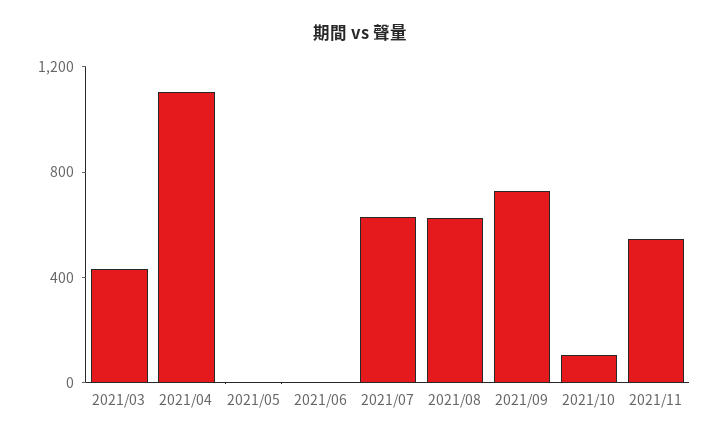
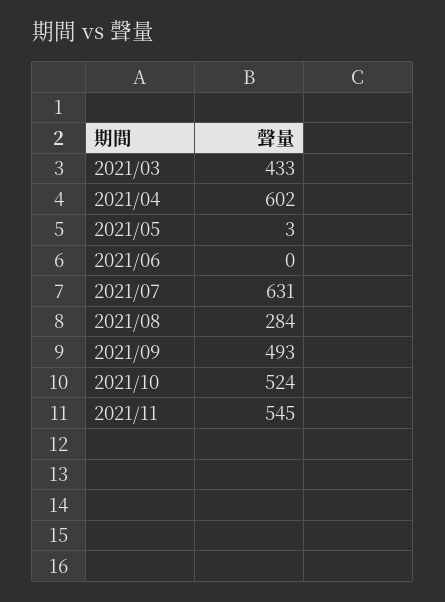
  {
    "2021/03": 433,
-   "2021/04": 1100,
+   "2021/04": 602,
    "2021/05": 3,
    "2021/06": 0,
    "2021/07": 631,
-   "2021/08": 600,
+   "2021/08": 284,
-   "2021/09": 700,
+   "2021/09": 493,
-   "2021/10": 100,
+   "2021/10": 524,
    "2021/11": 545
  }

